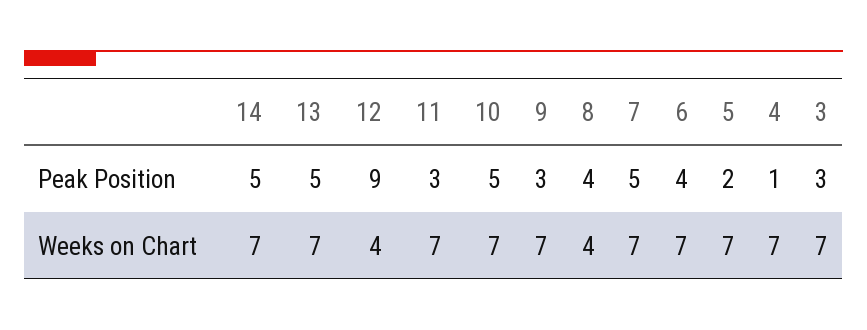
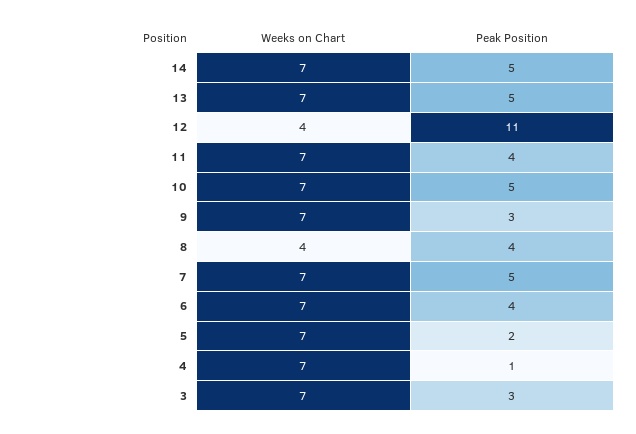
  {
    "14": {
      "Peak Position": 5,
      "Weeks on Chart": 7
    },
    "13": {
      "Peak Position": 5,
      "Weeks on Chart": 7
    },
    "12": {
-     "Peak Position": 9,
+     "Peak Position": 11,
      "Weeks on Chart": 4
    },
    "11": {
-     "Peak Position": 3,
+     "Peak Position": 4,
      "Weeks on Chart": 7
    },
    "10": {
      "Peak Position": 5,
      "Weeks on Chart": 7
    },
    "9": {
      "Peak Position": 3,
      "Weeks on Chart": 7
    },
    "8": {
      "Peak Position": 4,
      "Weeks on Chart": 4
    },
    "7": {
      "Peak Position": 5,
      "Weeks on Chart": 7
    },
    "6": {
      "Peak Position": 4,
      "Weeks on Chart": 7
    },
    "5": {
      "Peak Position": 2,
      "Weeks on Chart": 7
    },
    "4": {
      "Peak Position": 1,
      "Weeks on Chart": 7
    },
    "3": {
      "Peak Position": 3,
      "Weeks on Chart": 7
    }
  }

